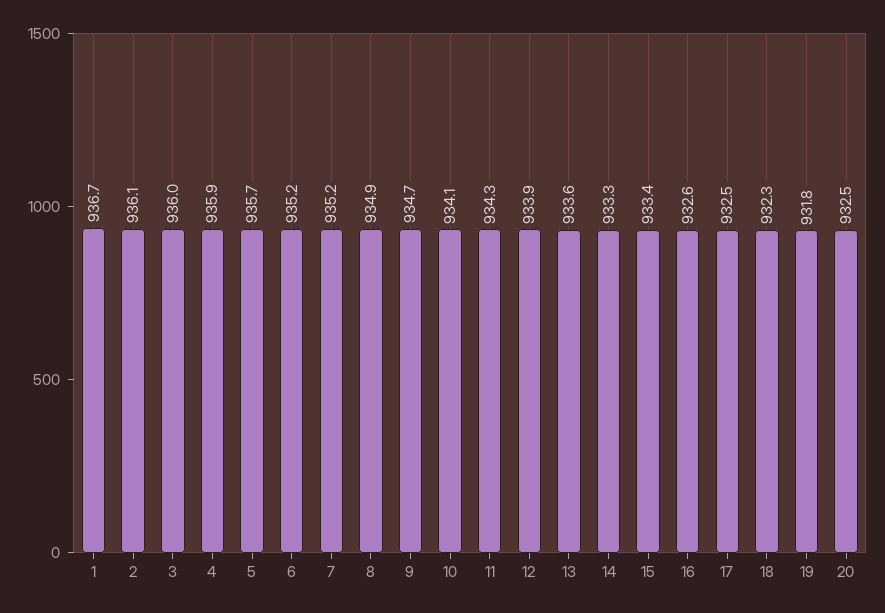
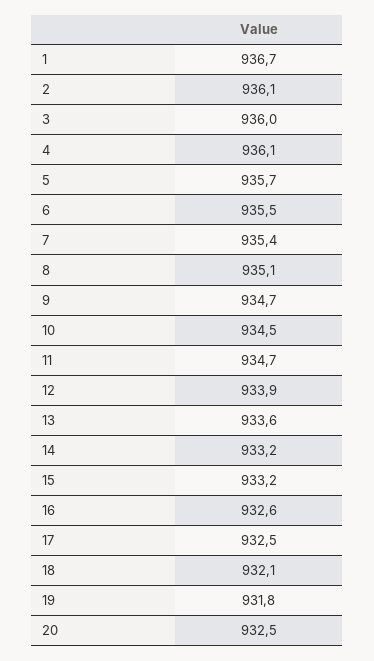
  {
    "1": 936.7,
    "2": 936.1,
    "3": 936,
-   "4": 935.9,
+   "4": 936.1,
    "5": 935.7,
-   "6": 935.2,
+   "6": 935.5,
-   "7": 935.2,
+   "7": 935.4,
-   "8": 934.9,
+   "8": 935.1,
    "9": 934.7,
-   "10": 934.1,
+   "10": 934.5,
-   "11": 934.3,
+   "11": 934.7,
    "12": 933.9,
    "13": 933.6,
-   "14": 933.3,
+   "14": 933.2,
-   "15": 933.4,
+   "15": 933.2,
    "16": 932.6,
    "17": 932.5,
-   "18": 932.3,
+   "18": 932.1,
    "19": 931.8,
    "20": 932.5
  }

